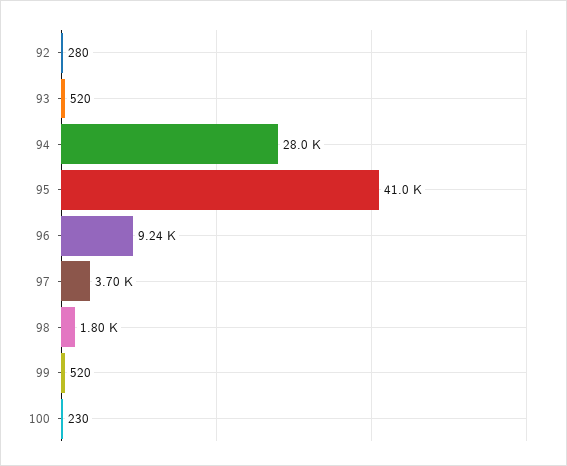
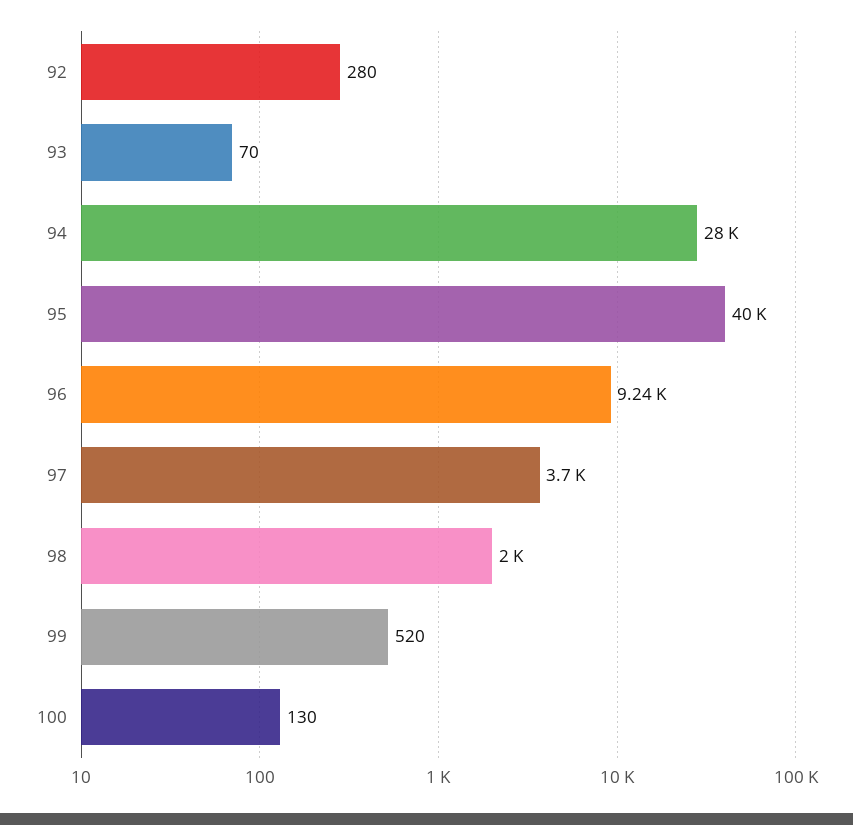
  {
    "92": 280,
-   "93": 520,
+   "93": 70,
    "94": 28000,
-   "95": 41000,
+   "95": 40000,
    "96": 9240,
    "97": 3700,
-   "98": 1800,
+   "98": 2000,
    "99": 520,
-   "100": 230
+   "100": 130
  }

